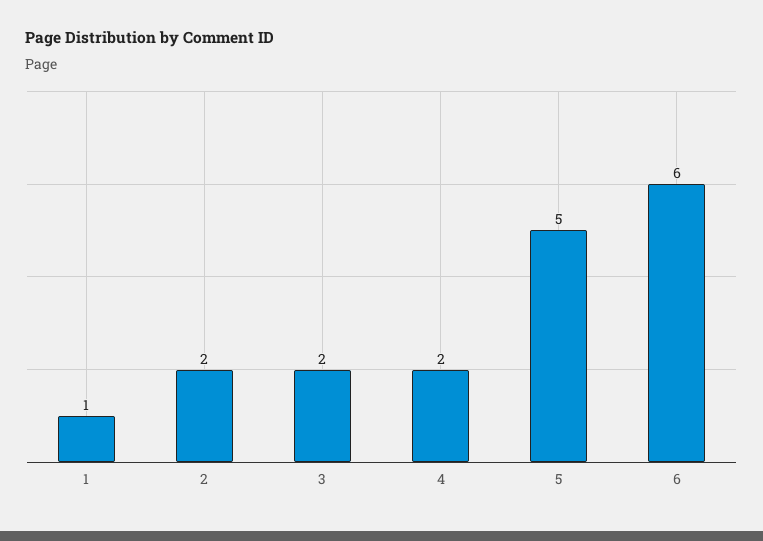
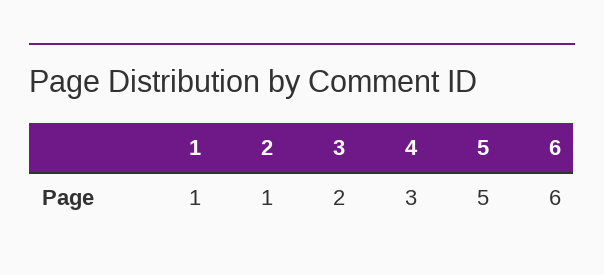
  {
    "1": 1,
-   "2": 2,
+   "2": 1,
    "3": 2,
-   "4": 2,
+   "4": 3,
    "5": 5,
    "6": 6
  }

